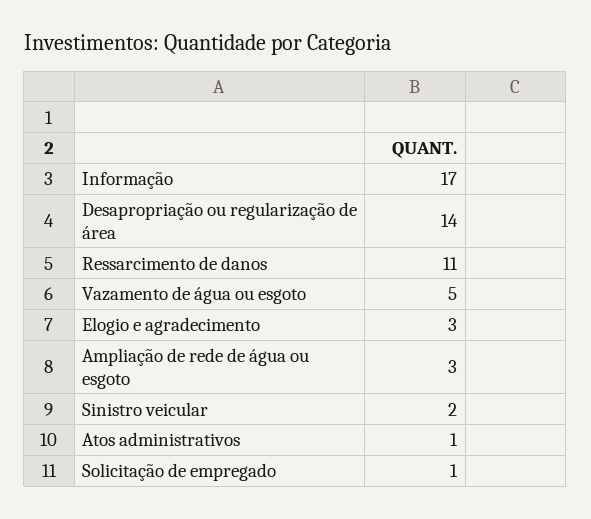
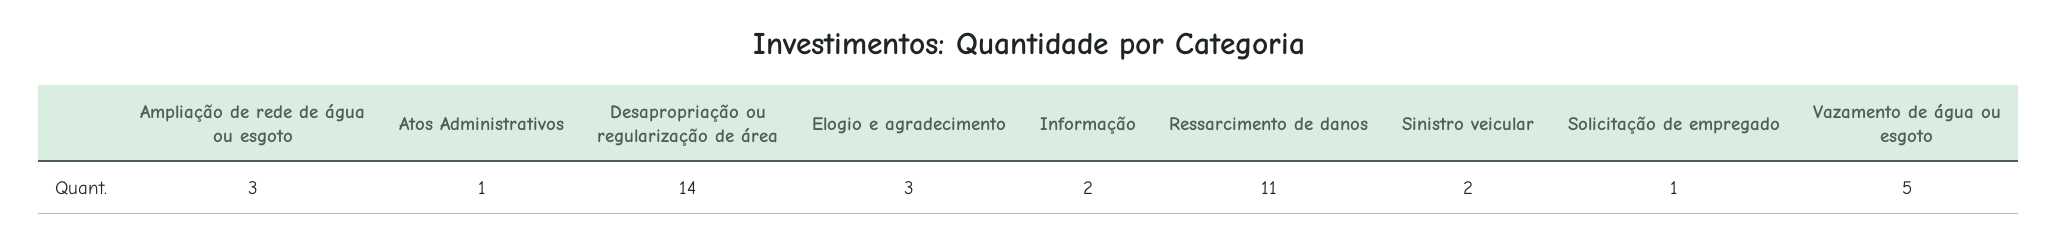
  {
-   "Informação": 17,
+   "Informação": 2,
    "Desapropriação ou regularização de área": 14,
    "Ressarcimento de danos": 11,
    "Vazamento de água ou esgoto": 5,
    "Elogio e agradecimento": 3,
    "Ampliação de rede de água ou esgoto": 3,
    "Sinistro veicular": 2,
    "Atos administrativos": 1,
    "Solicitação de empregado": 1
  }

